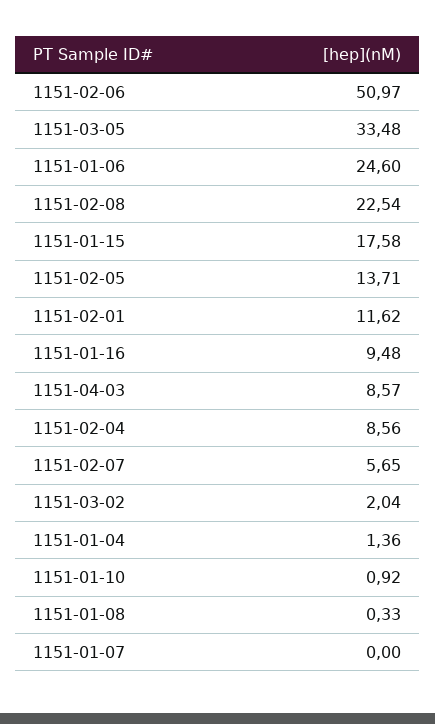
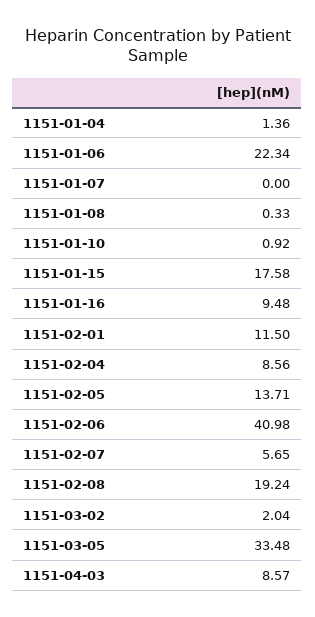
  {
-   "1151-02-06": 50.97,
+   "1151-02-06": 40.98,
    "1151-03-05": 33.48,
-   "1151-01-06": 24.6,
+   "1151-01-06": 22.34,
-   "1151-02-08": 22.54,
+   "1151-02-08": 19.24,
    "1151-01-15": 17.58,
    "1151-02-05": 13.71,
-   "1151-02-01": 11.62,
+   "1151-02-01": 11.5,
    "1151-01-16": 9.48,
    "1151-04-03": 8.57,
    "1151-02-04": 8.56,
    "1151-02-07": 5.65,
    "1151-03-02": 2.04,
    "1151-01-04": 1.36,
    "1151-01-10": 0.92,
    "1151-01-08": 0.33,
    "1151-01-07": 0
  }

